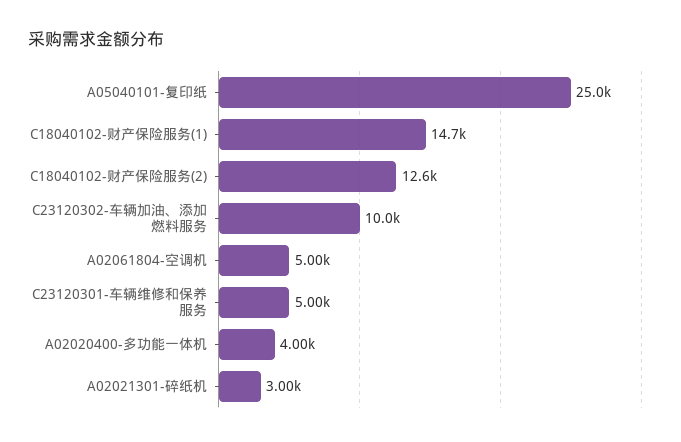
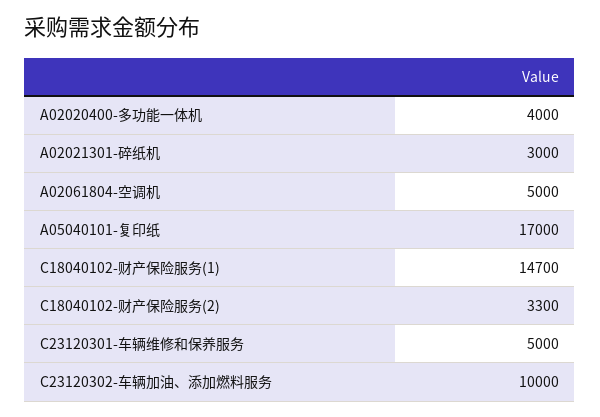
  {
-   "A05040101-复印纸": 25000,
+   "A05040101-复印纸": 17000,
    "C18040102-财产保险服务(1)": 14700,
-   "C18040102-财产保险服务(2)": 12600,
+   "C18040102-财产保险服务(2)": 3300,
    "C23120302-车辆加油、添加燃料服务": 10000,
    "A02061804-空调机": 5000,
    "C23120301-车辆维修和保养服务": 5000,
    "A02020400-多功能一体机": 4000,
    "A02021301-碎纸机": 3000
  }

